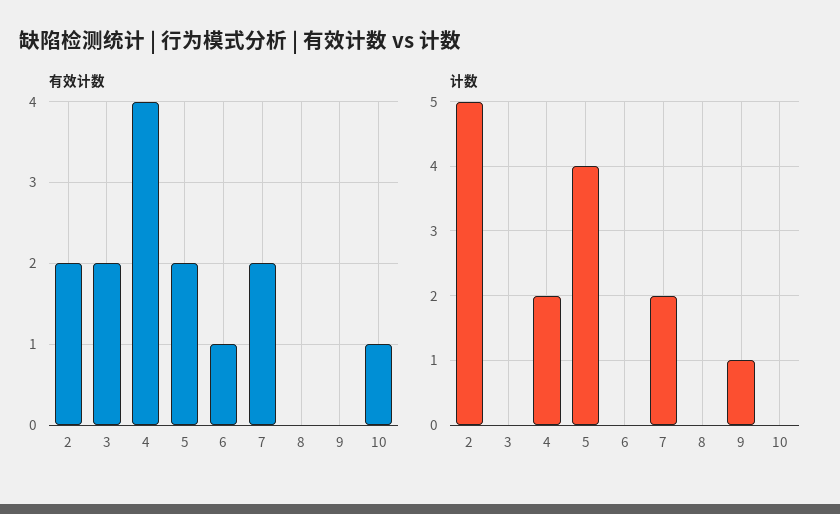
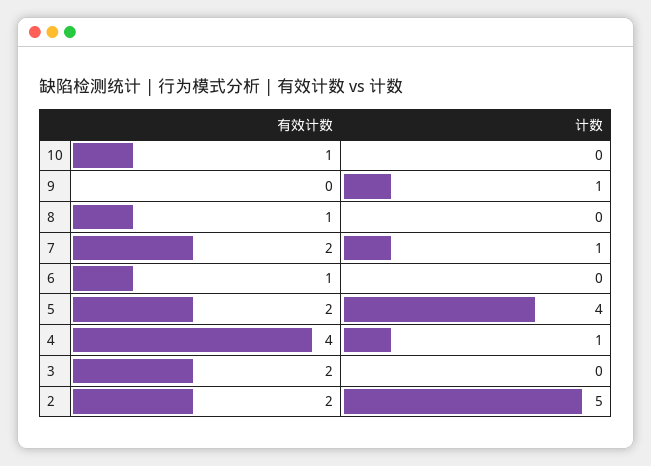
  {
    "有效计数": {
      "2": 2,
      "3": 2,
      "4": 4,
      "5": 2,
      "6": 1,
      "7": 2,
-     "8": 0,
+     "8": 1,
      "9": 0,
      "10": 1
    },
    "计数": {
      "2": 5,
      "3": 0,
-     "4": 2,
+     "4": 1,
      "5": 4,
      "6": 0,
-     "7": 2,
+     "7": 1,
      "8": 0,
      "9": 1,
      "10": 0
    }
  }

